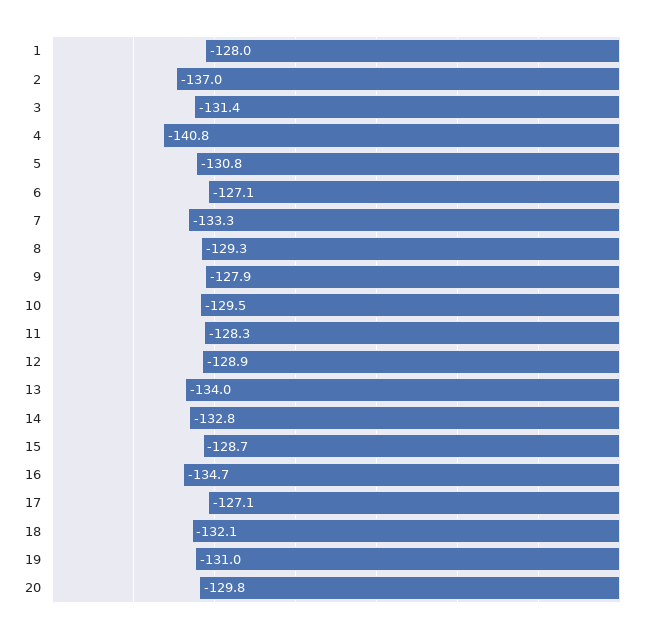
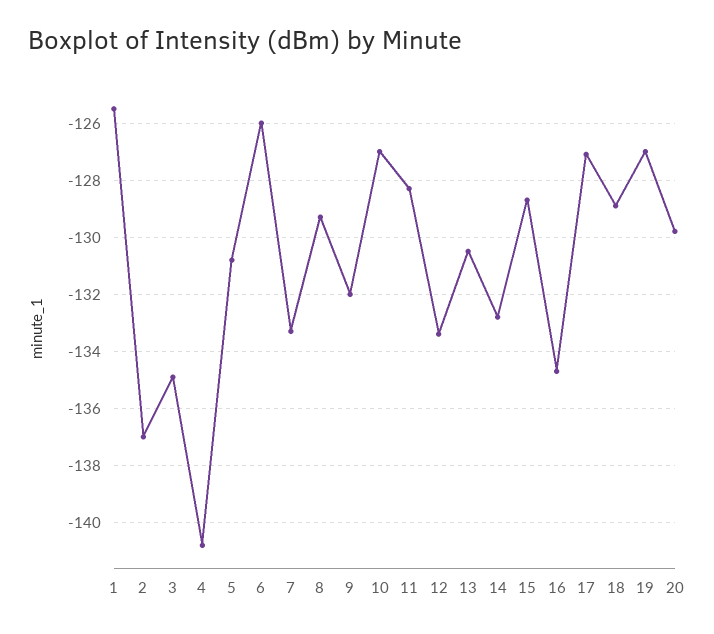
  {
-   "1": -128,
+   "1": -125.5,
    "2": -137,
-   "3": -131.4,
+   "3": -135,
    "4": -140.8,
    "5": -130.8,
-   "6": -127.1,
+   "6": -126,
    "7": -133.3,
    "8": -129.3,
-   "9": -127.9,
+   "9": -132,
-   "10": -129.5,
+   "10": -127,
    "11": -128.3,
-   "12": -128.9,
+   "12": -133.5,
-   "13": -134,
+   "13": -130.5,
    "14": -132.8,
    "15": -128.7,
    "16": -134.7,
    "17": -127.1,
-   "18": -132.1,
+   "18": -129,
-   "19": -131,
+   "19": -127,
    "20": -129.8
  }

